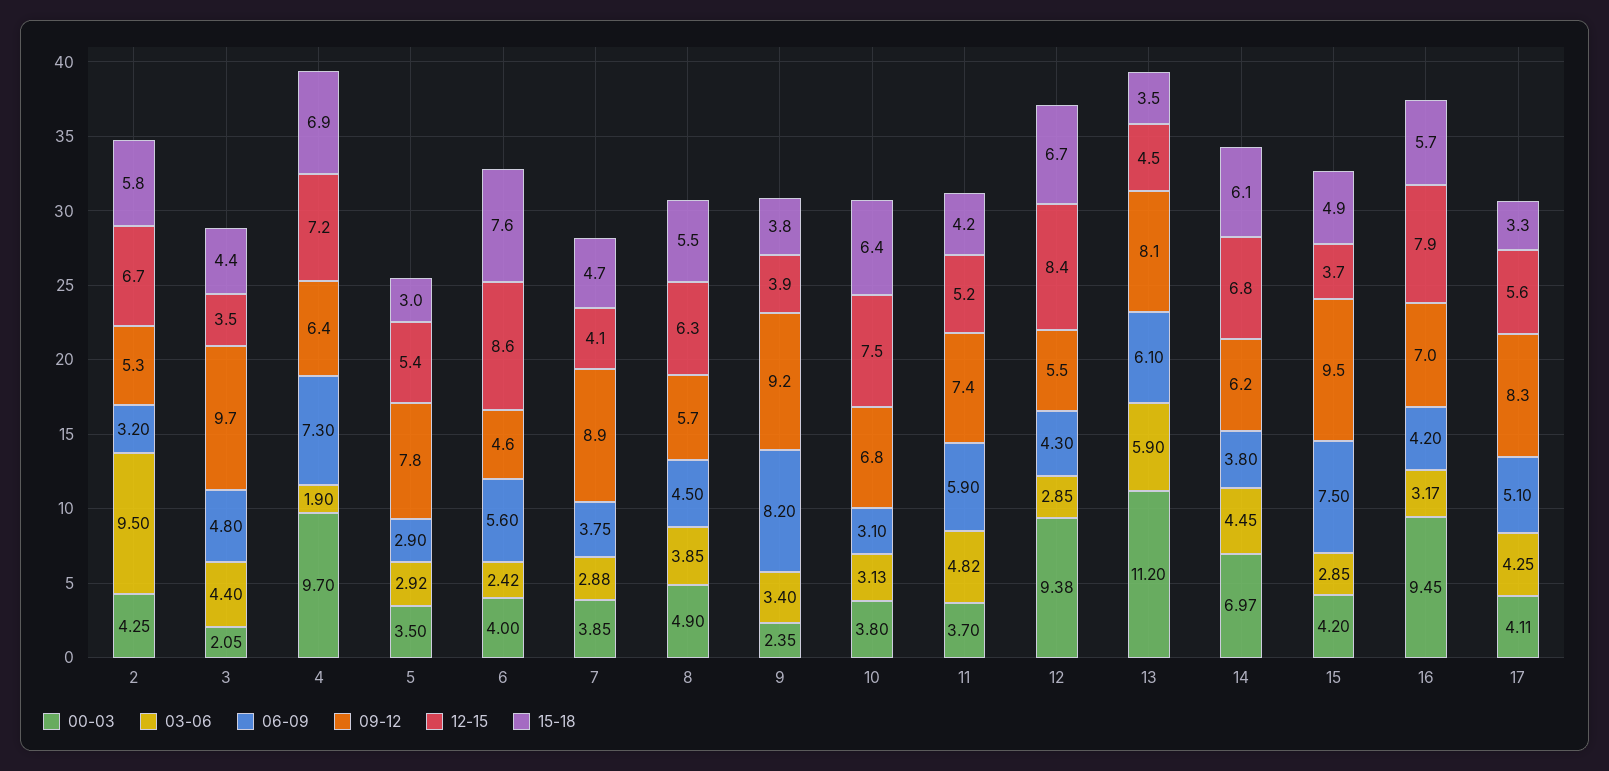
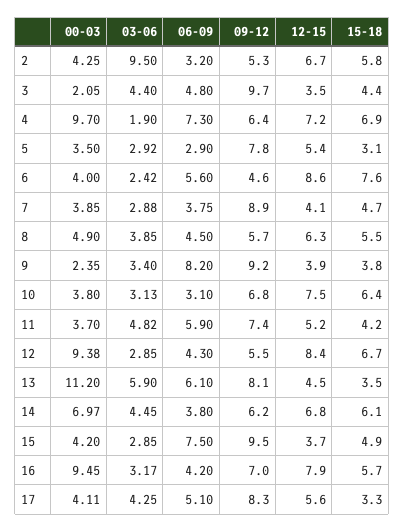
  {
    "00-03": {
      "2": 4.25,
      "3": 2.05,
      "4": 9.7,
      "5": 3.5,
      "6": 4,
      "7": 3.85,
      "8": 4.9,
      "9": 2.35,
      "10": 3.8,
      "11": 3.7,
      "12": 9.38,
      "13": 11.2,
      "14": 6.97,
      "15": 4.2,
      "16": 9.45,
      "17": 4.11
    },
    "03-06": {
      "2": 9.5,
      "3": 4.4,
      "4": 1.9,
      "5": 2.92,
      "6": 2.42,
      "7": 2.88,
      "8": 3.85,
      "9": 3.4,
      "10": 3.13,
      "11": 4.82,
      "12": 2.85,
      "13": 5.9,
      "14": 4.45,
      "15": 2.85,
      "16": 3.17,
      "17": 4.25
    },
    "06-09": {
      "2": 3.2,
      "3": 4.8,
      "4": 7.3,
      "5": 2.9,
      "6": 5.6,
      "7": 3.75,
      "8": 4.5,
      "9": 8.2,
      "10": 3.1,
      "11": 5.9,
      "12": 4.3,
      "13": 6.1,
      "14": 3.8,
      "15": 7.5,
      "16": 4.2,
      "17": 5.1
    },
    "09-12": {
      "2": 5.3,
      "3": 9.7,
      "4": 6.4,
      "5": 7.8,
      "6": 4.6,
      "7": 8.9,
      "8": 5.7,
      "9": 9.2,
      "10": 6.8,
      "11": 7.4,
      "12": 5.5,
      "13": 8.1,
      "14": 6.2,
      "15": 9.5,
      "16": 7,
      "17": 8.3
    },
    "12-15": {
      "2": 6.7,
      "3": 3.5,
      "4": 7.2,
      "5": 5.4,
      "6": 8.6,
      "7": 4.1,
      "8": 6.3,
      "9": 3.9,
      "10": 7.5,
      "11": 5.2,
      "12": 8.4,
      "13": 4.5,
      "14": 6.8,
      "15": 3.7,
      "16": 7.9,
      "17": 5.6
    },
    "15-18": {
      "2": 5.8,
      "3": 4.4,
      "4": 6.9,
-     "5": 3,
+     "5": 3.1,
      "6": 7.6,
      "7": 4.7,
      "8": 5.5,
      "9": 3.8,
      "10": 6.4,
      "11": 4.2,
      "12": 6.7,
      "13": 3.5,
      "14": 6.1,
      "15": 4.9,
      "16": 5.7,
      "17": 3.3
    }
  }

